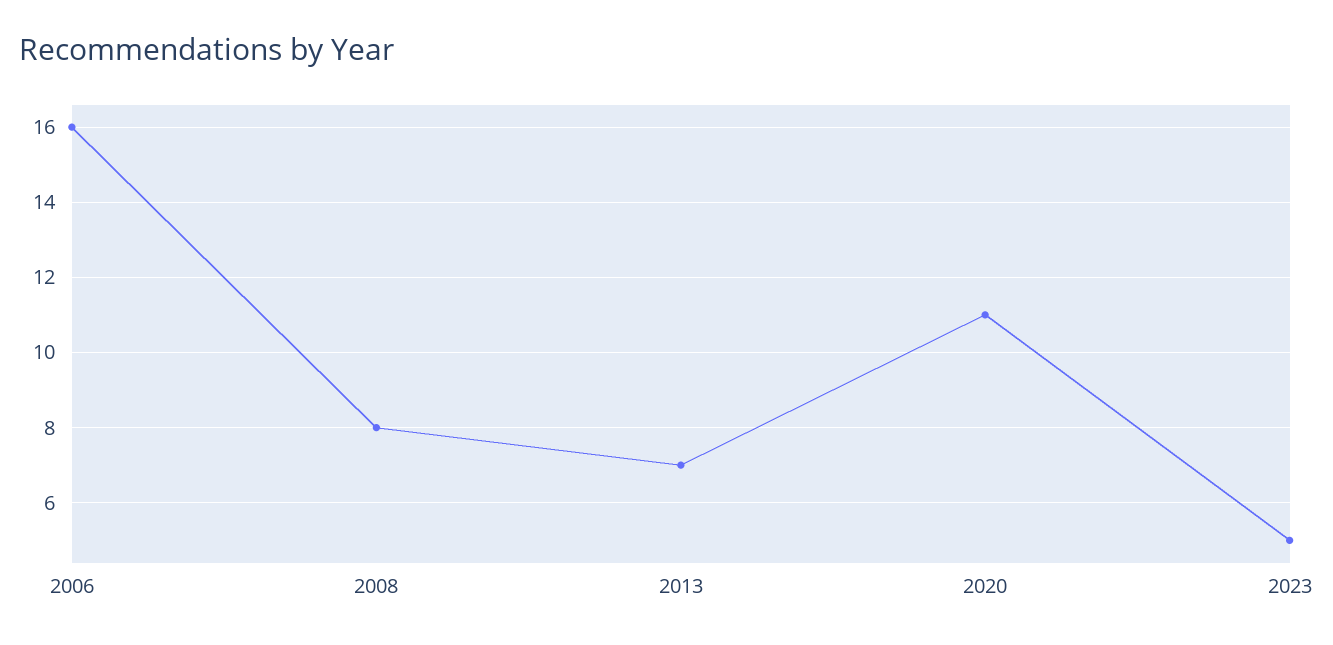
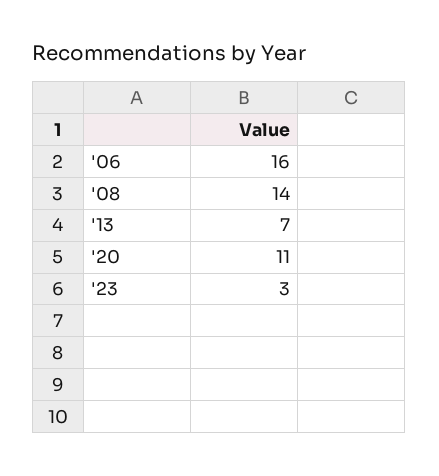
  {
    "2006": 16,
-   "2008": 8,
+   "2008": 14,
    "2013": 7,
    "2020": 11,
-   "2023": 5
+   "2023": 3
  }

